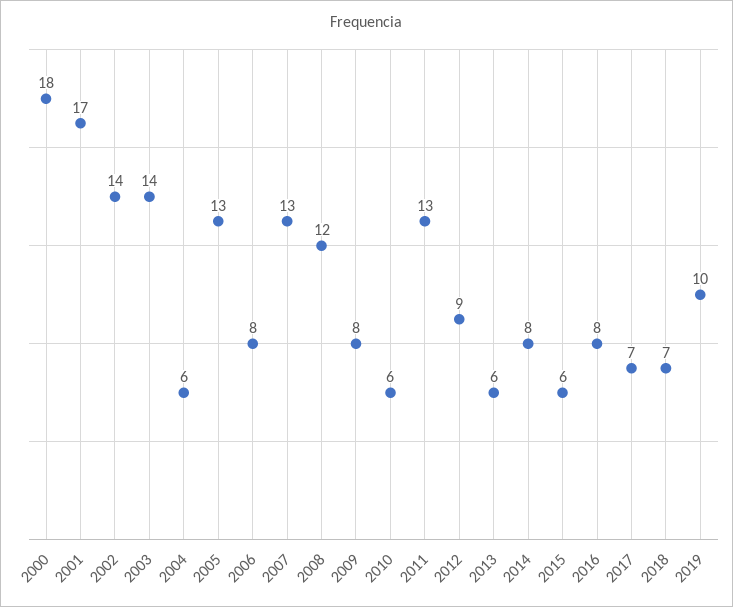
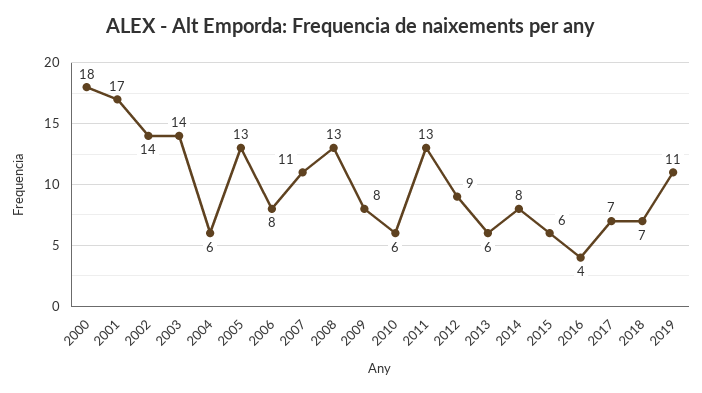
  {
    "2000": 18,
    "2001": 17,
    "2002": 14,
    "2003": 14,
    "2004": 6,
    "2005": 13,
    "2006": 8,
-   "2007": 13,
+   "2007": 11,
-   "2008": 12,
+   "2008": 13,
    "2009": 8,
    "2010": 6,
    "2011": 13,
    "2012": 9,
    "2013": 6,
    "2014": 8,
    "2015": 6,
-   "2016": 8,
+   "2016": 4,
    "2017": 7,
    "2018": 7,
-   "2019": 10
+   "2019": 11
  }

